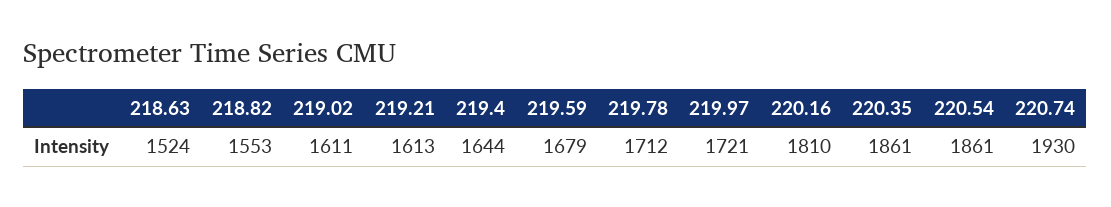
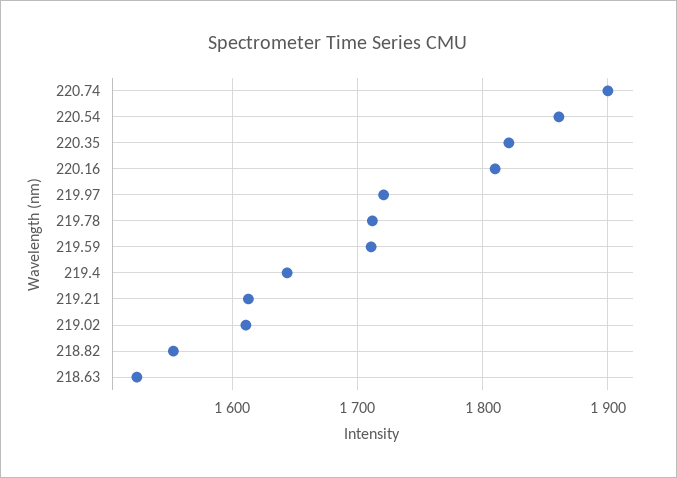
  {
    "218.63": 1524,
    "218.82": 1553,
    "219.02": 1611,
    "219.21": 1613,
    "219.4": 1644,
-   "219.59": 1679,
+   "219.59": 1710,
    "219.78": 1712,
    "219.97": 1721,
    "220.16": 1810,
-   "220.35": 1861,
+   "220.35": 1820,
    "220.54": 1861,
-   "220.74": 1930
+   "220.74": 1900
  }

